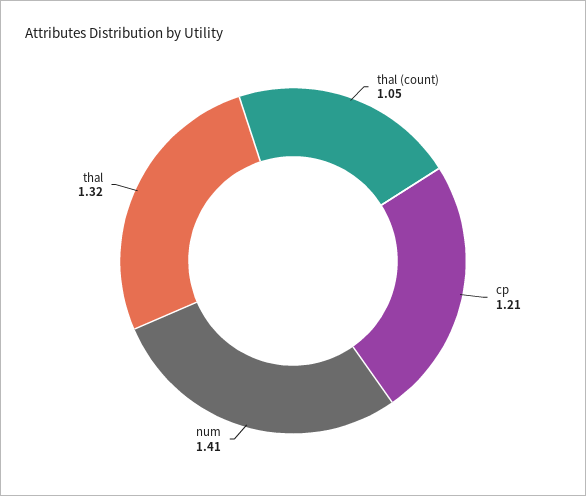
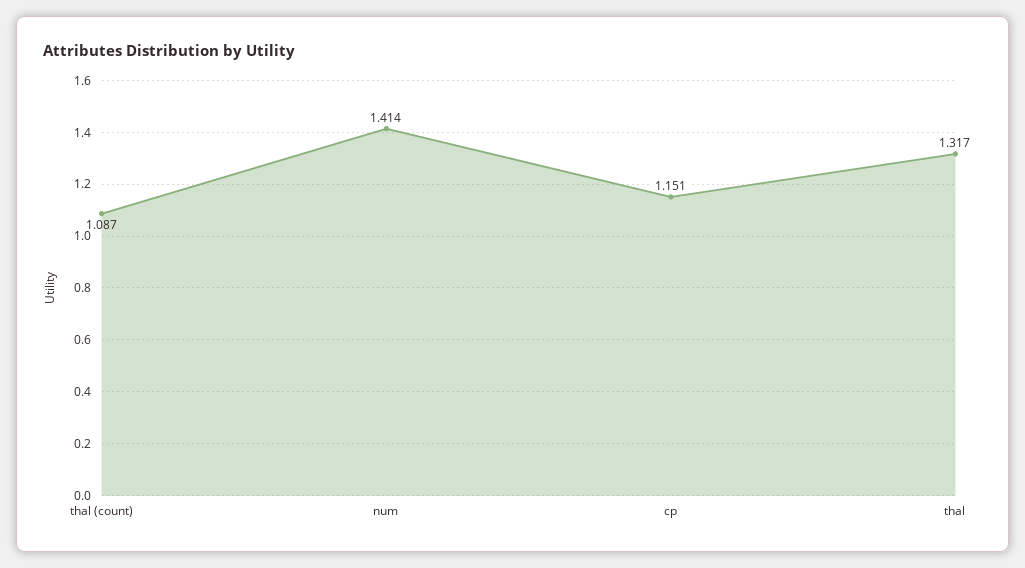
  {
-   "thal (count)": 1.05,
+   "thal (count)": 1.087,
-   "cp": 1.21,
+   "cp": 1.151,
    "num": 1.414,
    "thal": 1.317
  }

